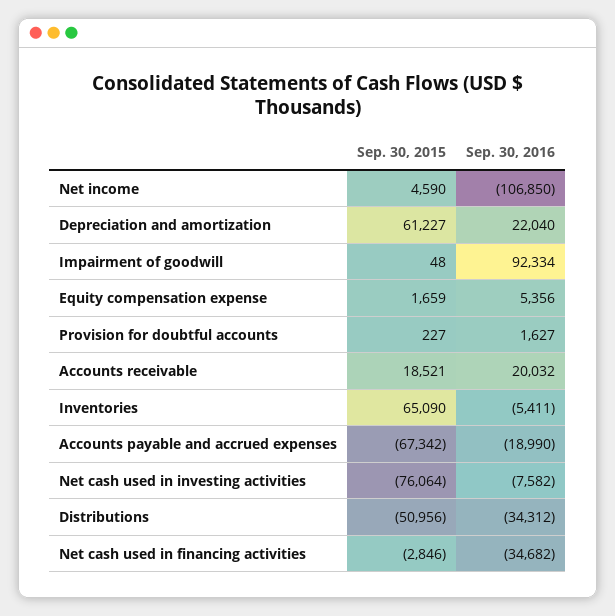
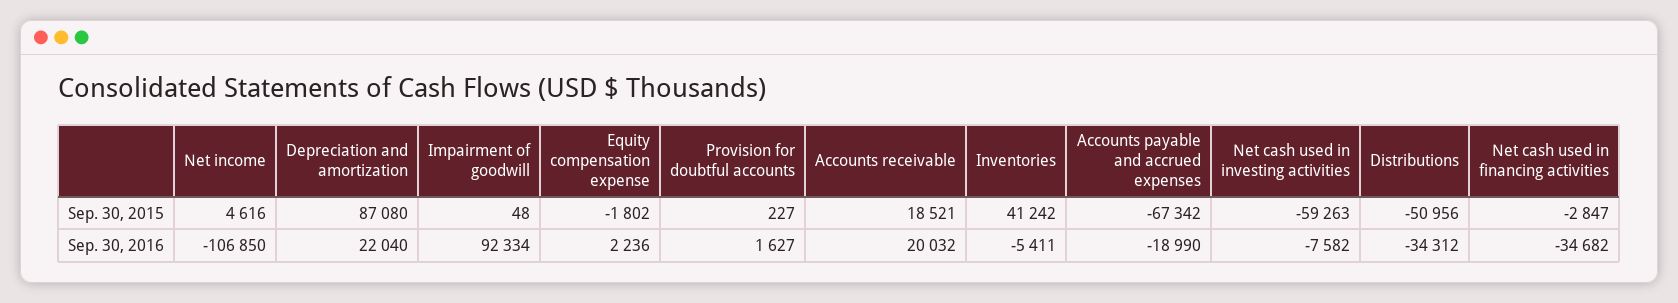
  {
    "Sep. 30, 2015": {
-     "Net income": 4590,
+     "Net income": 4616,
-     "Depreciation and amortization": 61227,
+     "Depreciation and amortization": 87080,
      "Impairment of goodwill": 48,
-     "Equity compensation expense": 1659,
+     "Equity compensation expense": -1802,
      "Provision for doubtful accounts": 227,
      "Accounts receivable": 18521,
-     "Inventories": 65090,
+     "Inventories": 41242,
      "Accounts payable and accrued expenses": -67342,
-     "Net cash used in investing activities": -76064,
+     "Net cash used in investing activities": -59263,
      "Distributions": -50956,
-     "Net cash used in financing activities": -2846
+     "Net cash used in financing activities": -2847
    },
    "Sep. 30, 2016": {
      "Net income": -106850,
      "Depreciation and amortization": 22040,
      "Impairment of goodwill": 92334,
-     "Equity compensation expense": 5356,
+     "Equity compensation expense": 2236,
      "Provision for doubtful accounts": 1627,
      "Accounts receivable": 20032,
      "Inventories": -5411,
      "Accounts payable and accrued expenses": -18990,
      "Net cash used in investing activities": -7582,
      "Distributions": -34312,
      "Net cash used in financing activities": -34682
    }
  }

